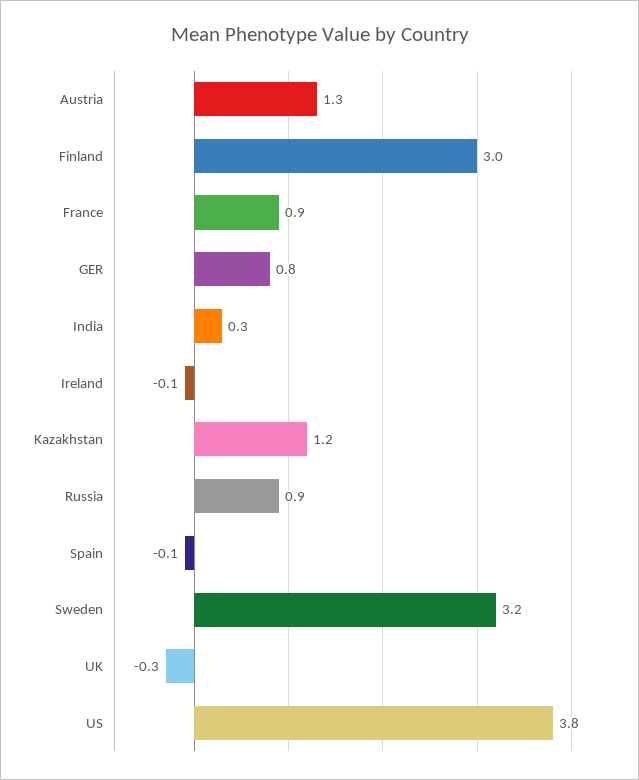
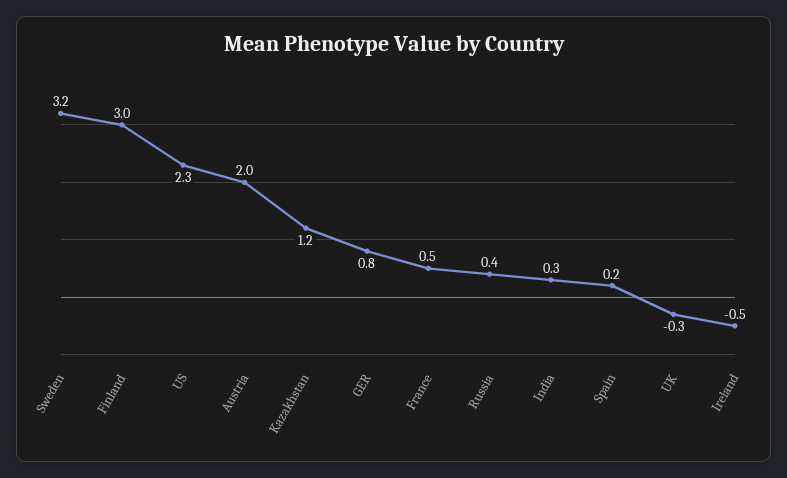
  {
-   "Austria": 1.3,
+   "Austria": 2,
    "Finland": 3,
-   "France": 0.9,
+   "France": 0.5,
    "GER": 0.8,
    "India": 0.3,
-   "Ireland": -0.1,
+   "Ireland": -0.5,
    "Kazakhstan": 1.2,
-   "Russia": 0.9,
+   "Russia": 0.4,
-   "Spain": -0.1,
+   "Spain": 0.2,
    "Sweden": 3.2,
    "UK": -0.3,
-   "US": 3.8
+   "US": 2.3
  }

